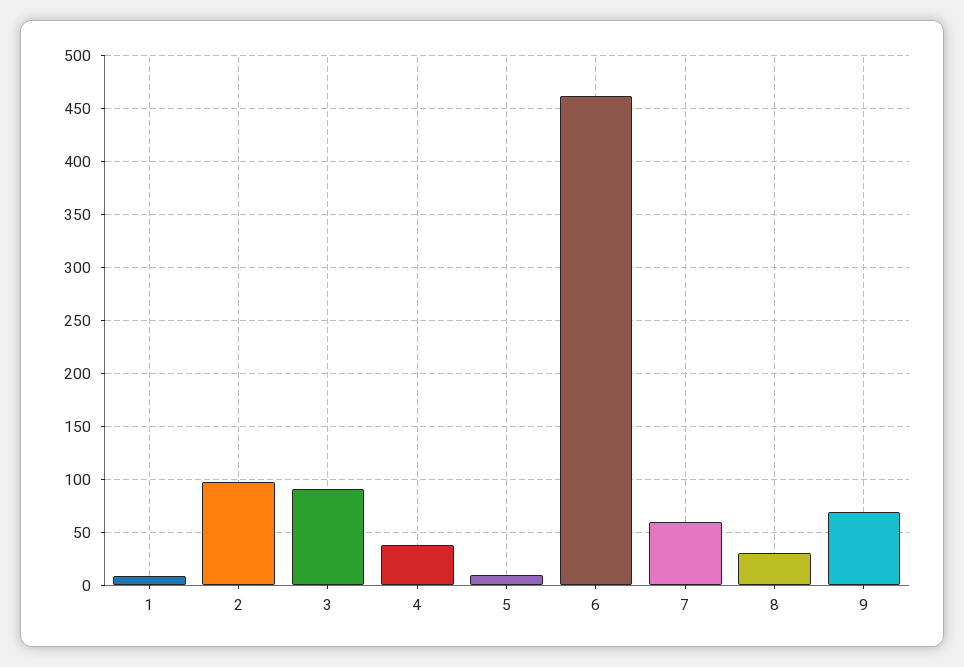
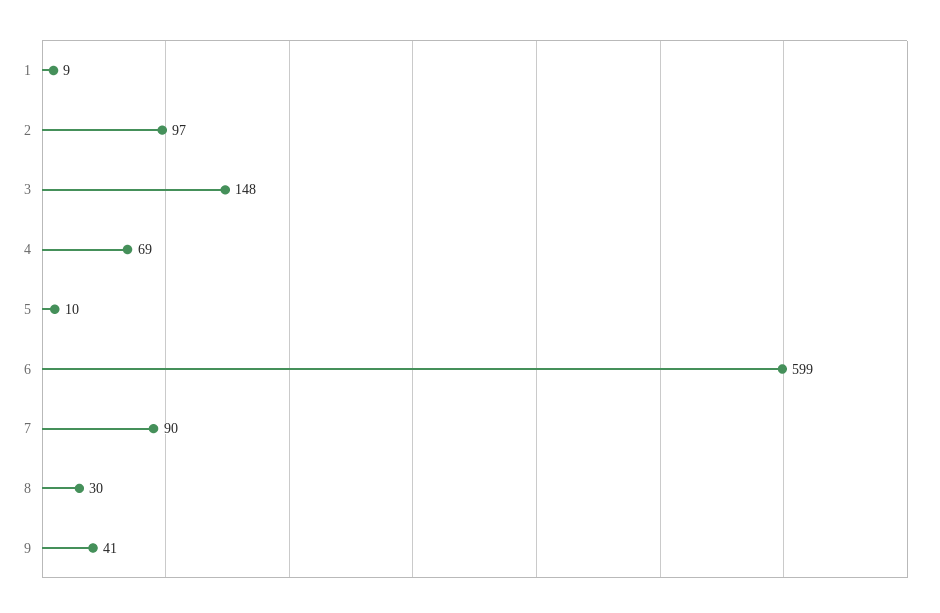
  {
    "1": 9,
    "2": 97,
-   "3": 90,
+   "3": 148,
-   "4": 40,
+   "4": 69,
    "5": 10,
-   "6": 460,
+   "6": 599,
-   "7": 60,
+   "7": 90,
    "8": 30,
-   "9": 70
+   "9": 41
  }

